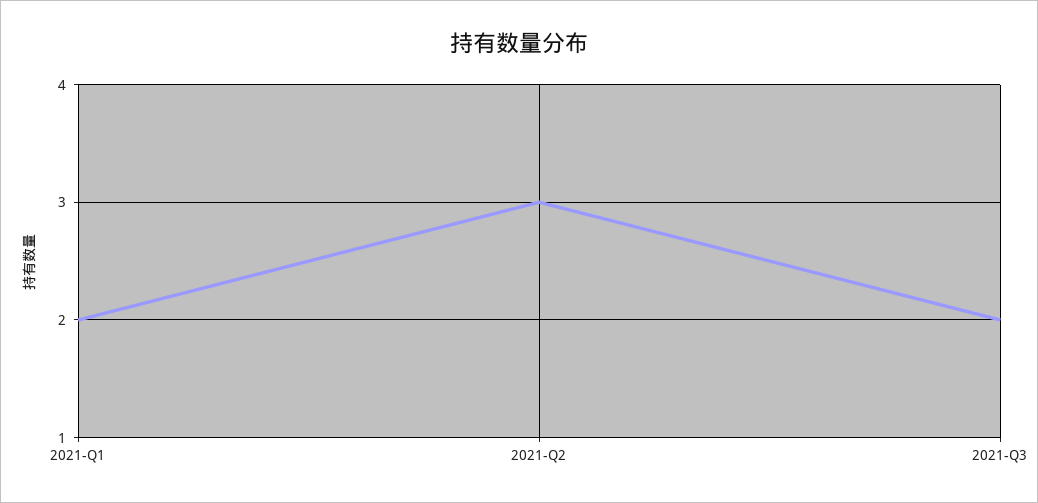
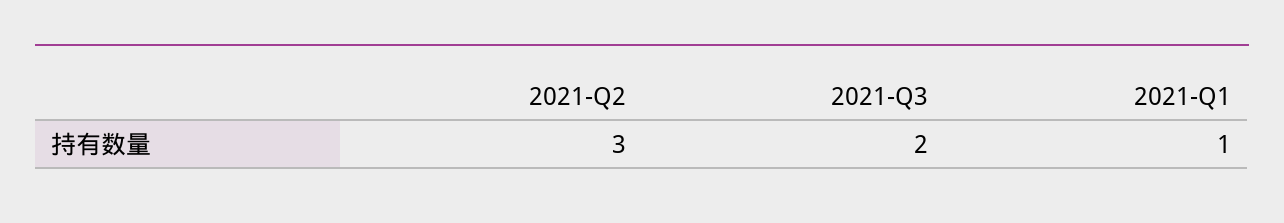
  {
-   "2021-Q1": 2,
+   "2021-Q1": 1,
    "2021-Q2": 3,
    "2021-Q3": 2
  }

